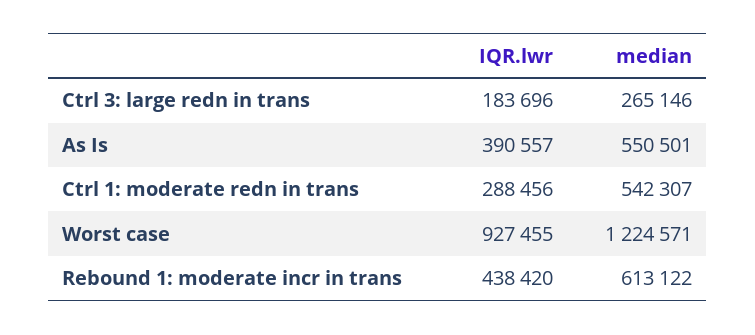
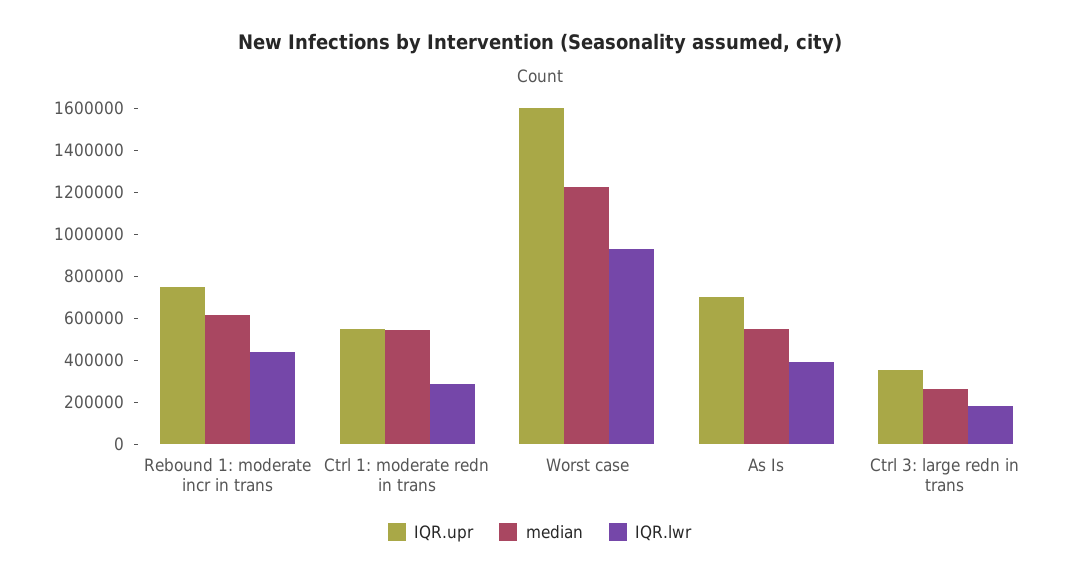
  {
    "IQR.lwr": {
      "Ctrl 3: large redn in trans": 183696,
      "As Is": 390557,
      "Ctrl 1: moderate redn in trans": 288456,
      "Worst case": 927455,
      "Rebound 1: moderate incr in trans": 438420
    },
    "median": {
      "Ctrl 3: large redn in trans": 265146,
      "As Is": 550501,
      "Ctrl 1: moderate redn in trans": 542307,
      "Worst case": 1224571,
      "Rebound 1: moderate incr in trans": 613122
-   }
+   },
+   "IQR.upr": {
+     "Rebound 1: moderate incr in trans": 750000,
+     "Ctrl 1: moderate redn in trans": 550000,
+     "Worst case": 1600000,
+     "As Is": 700000,
+     "Ctrl 3: large redn in trans": 350000
+   }
  }

